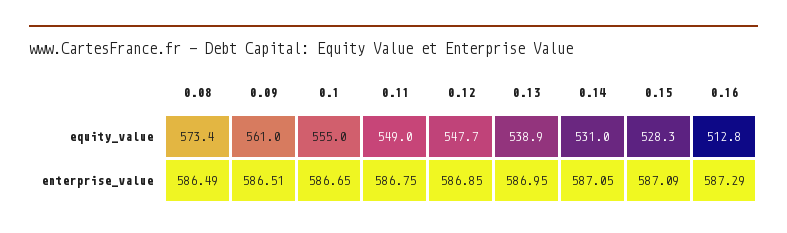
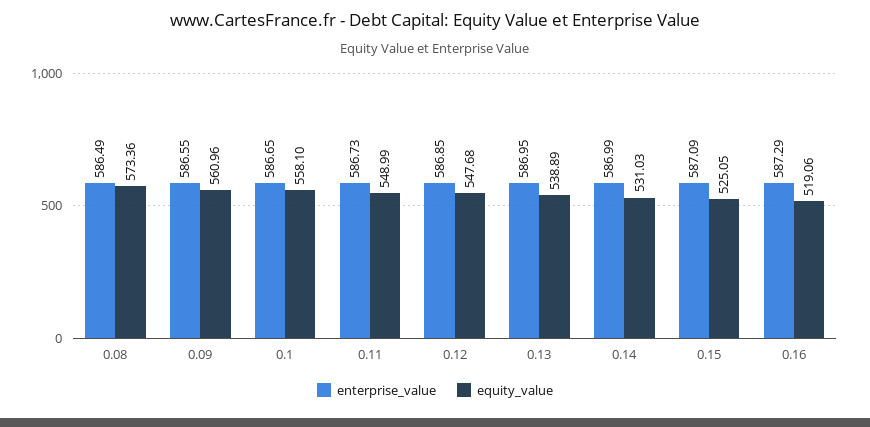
  {
    "equity_value": {
      "0.08": 573.36,
      "0.09": 560.96,
-     "0.1": 555,
+     "0.1": 558.1,
      "0.11": 548.99,
      "0.12": 547.68,
      "0.13": 538.89,
      "0.14": 531.03,
-     "0.15": 528.3,
+     "0.15": 525.05,
-     "0.16": 512.8
+     "0.16": 519.06
    },
    "enterprise_value": {
      "0.08": 586.49,
-     "0.09": 586.51,
+     "0.09": 586.55,
      "0.1": 586.65,
-     "0.11": 586.75,
+     "0.11": 586.73,
      "0.12": 586.85,
      "0.13": 586.95,
-     "0.14": 587.05,
+     "0.14": 586.99,
      "0.15": 587.09,
      "0.16": 587.29
    }
  }

